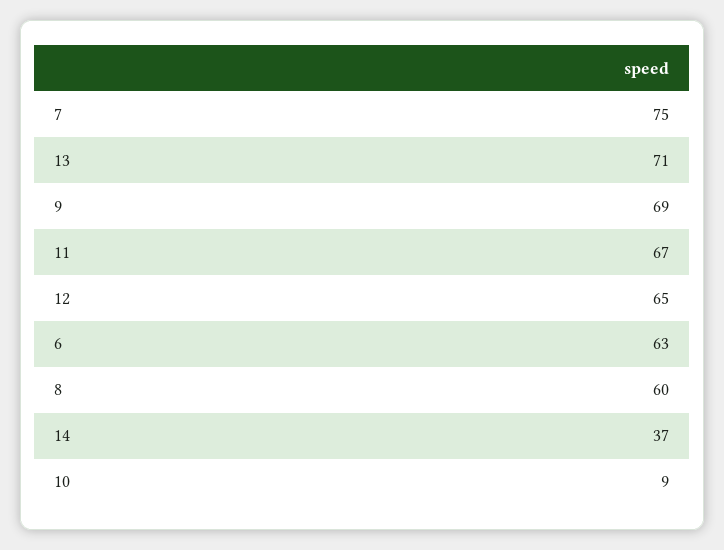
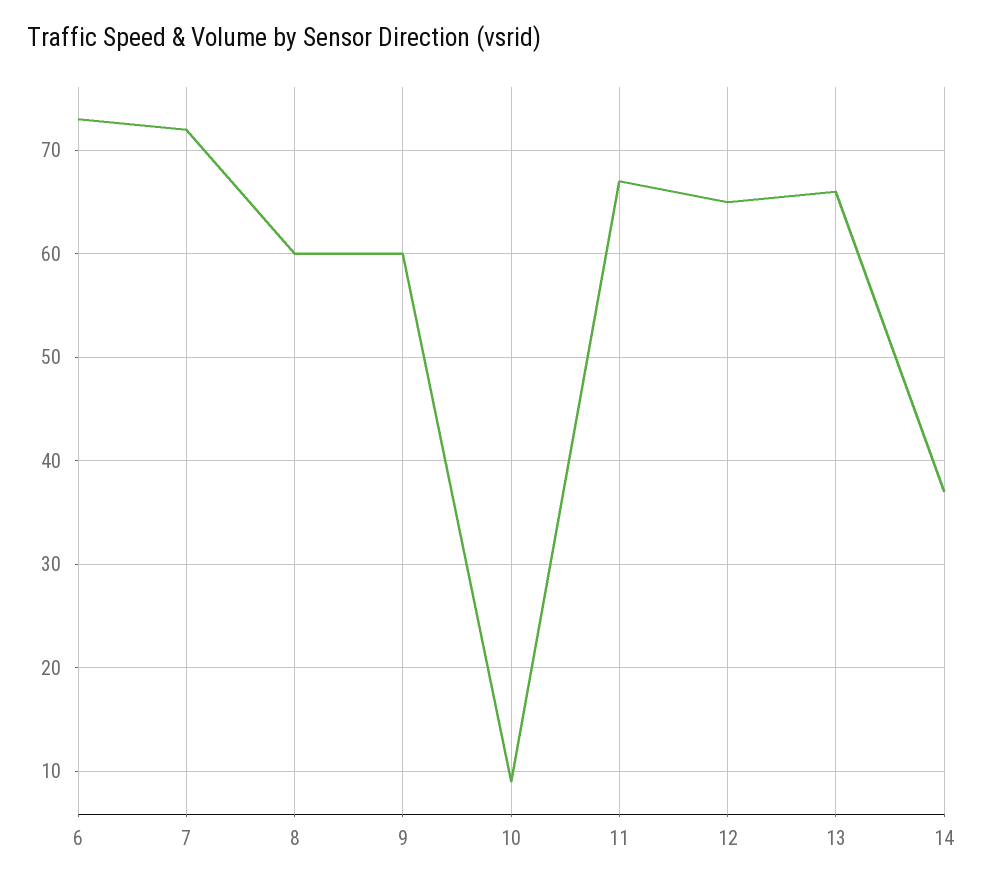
  {
-   "7": 75,
+   "7": 72,
-   "13": 71,
+   "13": 66,
-   "9": 69,
+   "9": 60,
    "11": 67,
    "12": 65,
-   "6": 63,
+   "6": 73,
    "8": 60,
    "14": 37,
    "10": 9
  }

